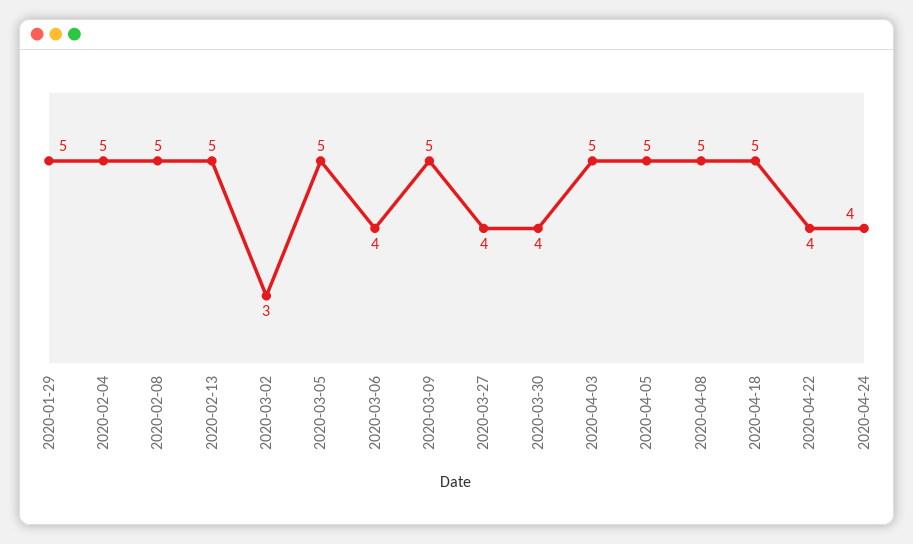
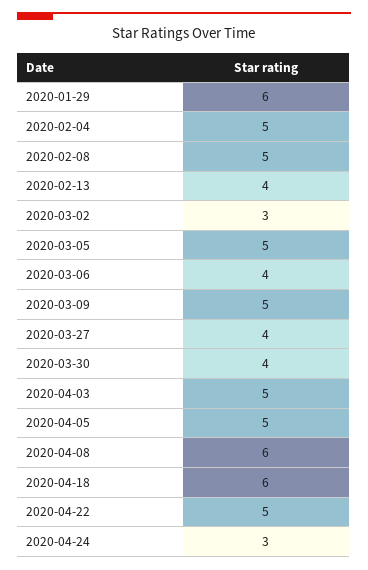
  {
-   "2020-01-29": 5,
+   "2020-01-29": 6,
    "2020-02-04": 5,
    "2020-02-08": 5,
-   "2020-02-13": 5,
+   "2020-02-13": 4,
    "2020-03-02": 3,
    "2020-03-05": 5,
    "2020-03-06": 4,
    "2020-03-09": 5,
    "2020-03-27": 4,
    "2020-03-30": 4,
    "2020-04-03": 5,
    "2020-04-05": 5,
-   "2020-04-08": 5,
+   "2020-04-08": 6,
-   "2020-04-18": 5,
+   "2020-04-18": 6,
-   "2020-04-22": 4,
+   "2020-04-22": 5,
-   "2020-04-24": 4
+   "2020-04-24": 3
  }

